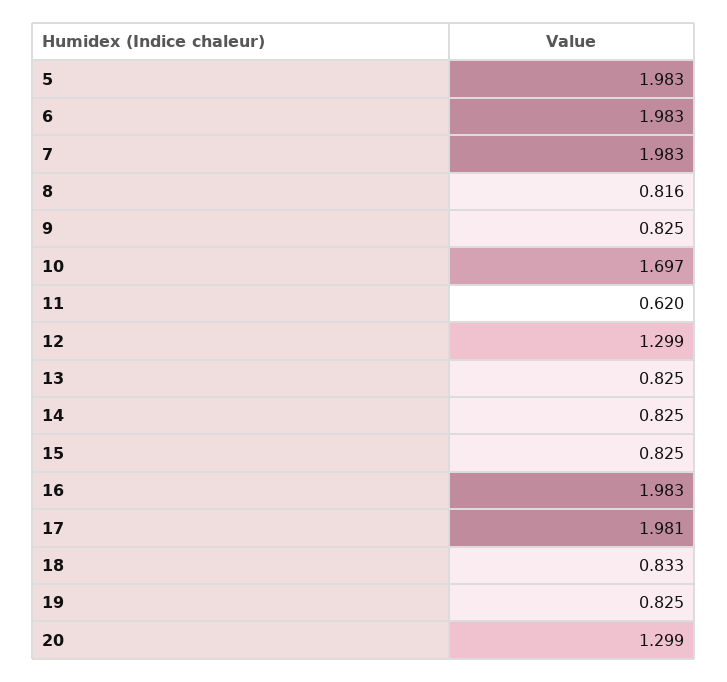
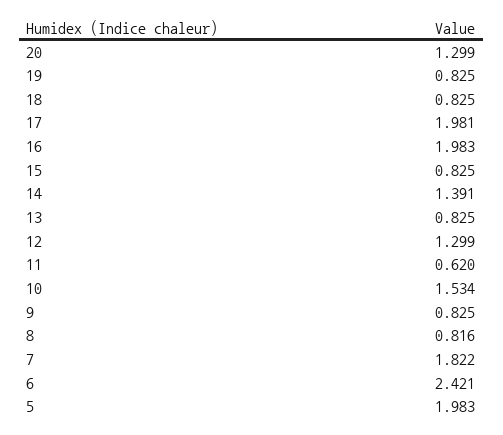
  {
    "5": 1.983,
-   "6": 1.983,
+   "6": 2.421,
-   "7": 1.983,
+   "7": 1.822,
    "8": 0.816,
    "9": 0.825,
-   "10": 1.697,
+   "10": 1.534,
    "11": 0.62,
    "12": 1.299,
    "13": 0.825,
-   "14": 0.825,
+   "14": 1.391,
    "15": 0.825,
    "16": 1.983,
    "17": 1.981,
-   "18": 0.833,
+   "18": 0.825,
    "19": 0.825,
    "20": 1.299
  }

